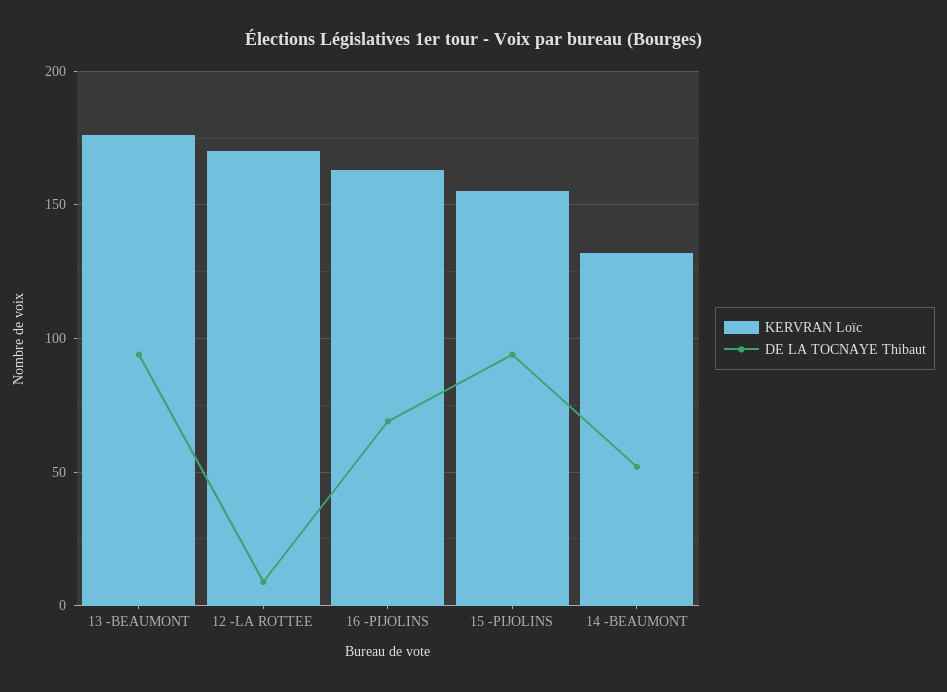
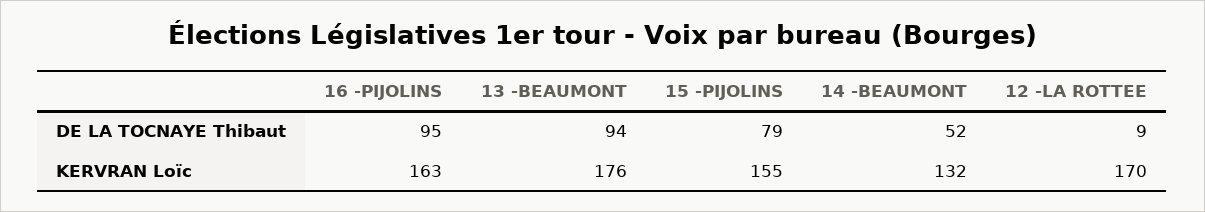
  {
    "KERVRAN Loïc": {
      "13 -BEAUMONT": 176,
      "12 -LA ROTTEE": 170,
      "16 -PIJOLINS": 163,
      "15 -PIJOLINS": 155,
      "14 -BEAUMONT": 132
    },
    "DE LA TOCNAYE Thibaut": {
      "13 -BEAUMONT": 94,
      "12 -LA ROTTEE": 9,
-     "16 -PIJOLINS": 70,
+     "16 -PIJOLINS": 95,
-     "15 -PIJOLINS": 95,
+     "15 -PIJOLINS": 79,
      "14 -BEAUMONT": 52
    }
  }

